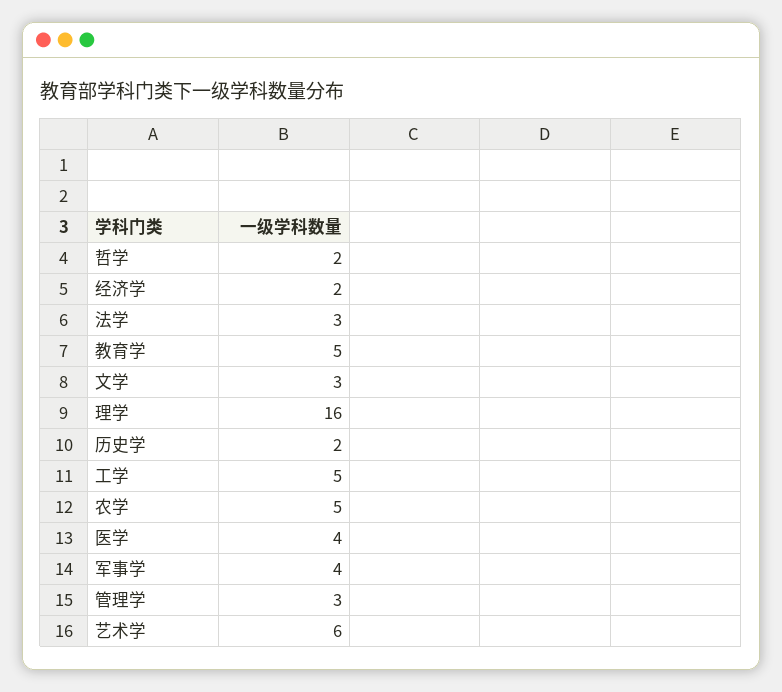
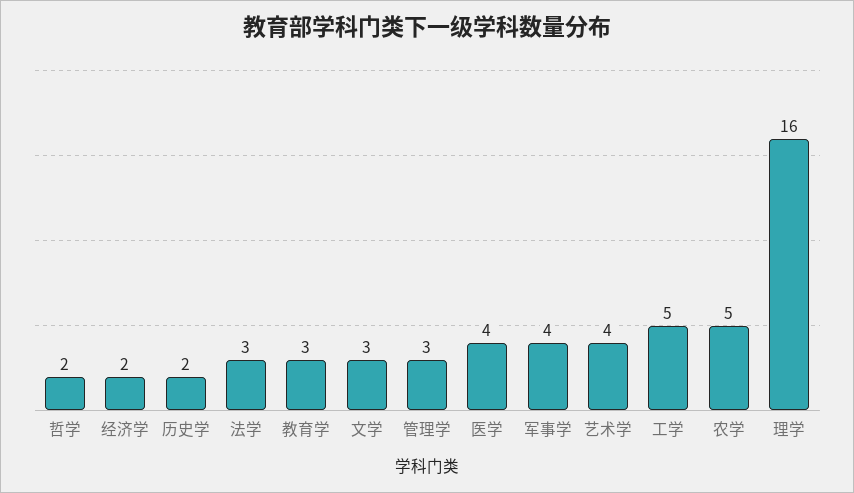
  {
    "哲学": 2,
    "经济学": 2,
    "法学": 3,
-   "教育学": 5,
+   "教育学": 3,
    "文学": 3,
    "理学": 16,
    "历史学": 2,
    "工学": 5,
    "农学": 5,
    "医学": 4,
    "军事学": 4,
    "管理学": 3,
-   "艺术学": 6
+   "艺术学": 4
  }

